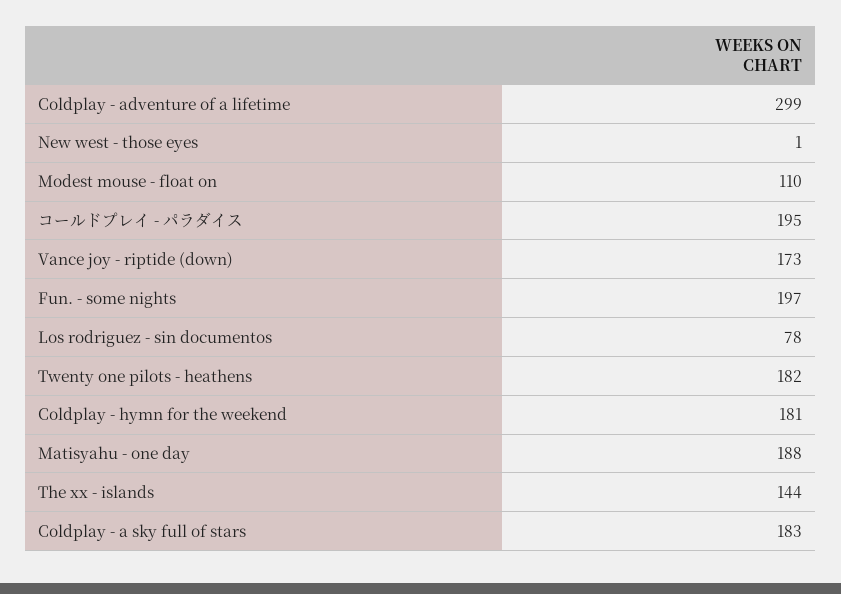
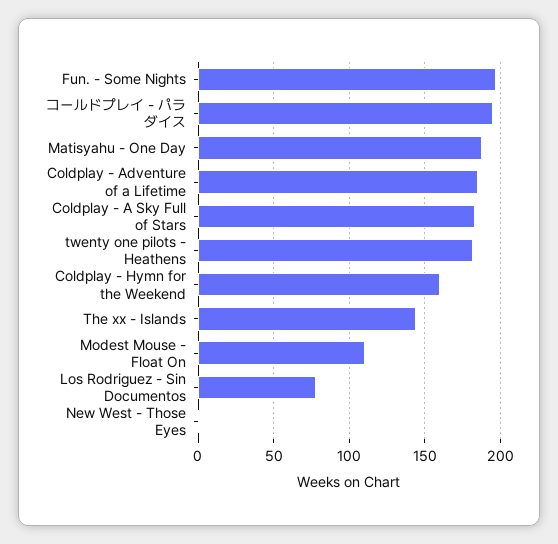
  {
-   "Coldplay - adventure of a lifetime": 299,
+   "Coldplay - adventure of a lifetime": 185,
    "New west - those eyes": 1,
    "Modest mouse - float on": 110,
    "コールドプレイ - パラダイス": 195,
-   "Vance joy - riptide (down)": 173,
    "Fun. - some nights": 197,
    "Los rodriguez - sin documentos": 78,
    "Twenty one pilots - heathens": 182,
-   "Coldplay - hymn for the weekend": 181,
+   "Coldplay - hymn for the weekend": 160,
    "Matisyahu - one day": 188,
    "The xx - islands": 144,
    "Coldplay - a sky full of stars": 183
  }

